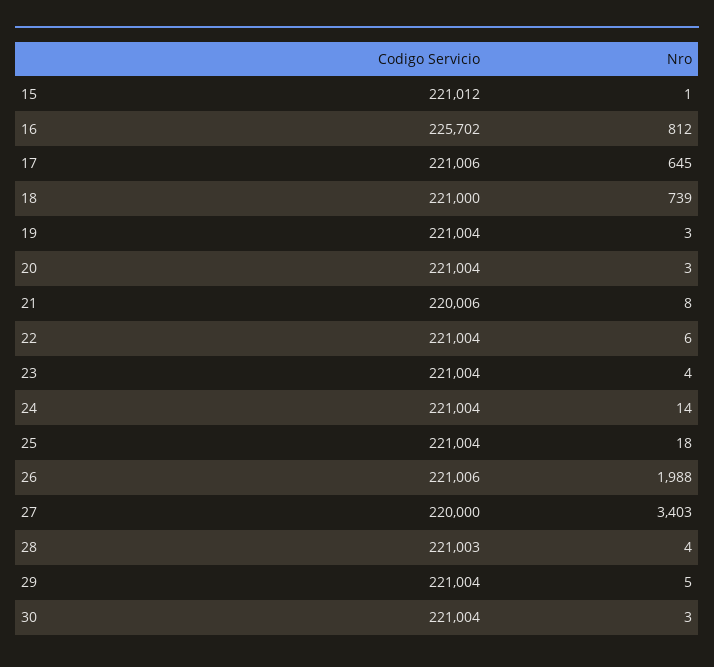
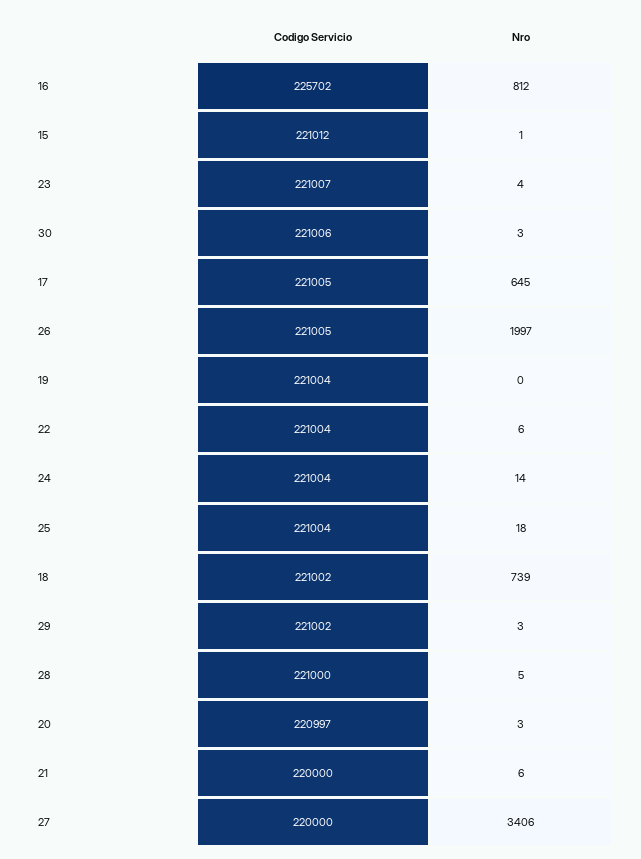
  {
    "Codigo Servicio": {
      "15": 221012,
      "16": 225702,
-     "17": 221006,
+     "17": 221005,
-     "18": 221000,
+     "18": 221002,
      "19": 221004,
-     "20": 221004,
+     "20": 220997,
-     "21": 220006,
+     "21": 220000,
      "22": 221004,
-     "23": 221004,
+     "23": 221007,
      "24": 221004,
      "25": 221004,
-     "26": 221006,
+     "26": 221005,
      "27": 220000,
-     "28": 221003,
+     "28": 221000,
-     "29": 221004,
+     "29": 221002,
-     "30": 221004
+     "30": 221006
    },
    "Nro": {
      "15": 1,
      "16": 812,
      "17": 645,
      "18": 739,
-     "19": 3,
+     "19": 0,
      "20": 3,
-     "21": 8,
+     "21": 6,
      "22": 6,
      "23": 4,
      "24": 14,
      "25": 18,
-     "26": 1988,
+     "26": 1997,
-     "27": 3403,
+     "27": 3406,
-     "28": 4,
+     "28": 5,
-     "29": 5,
+     "29": 3,
      "30": 3
    }
  }

